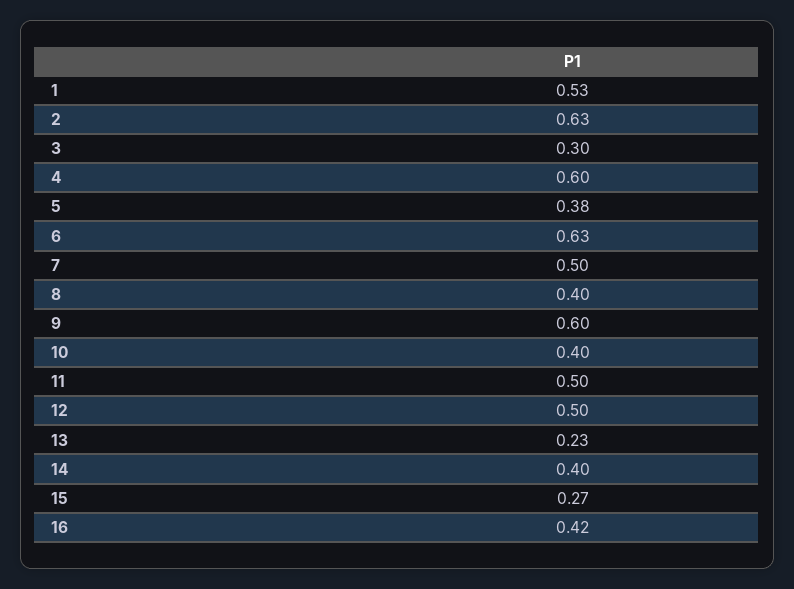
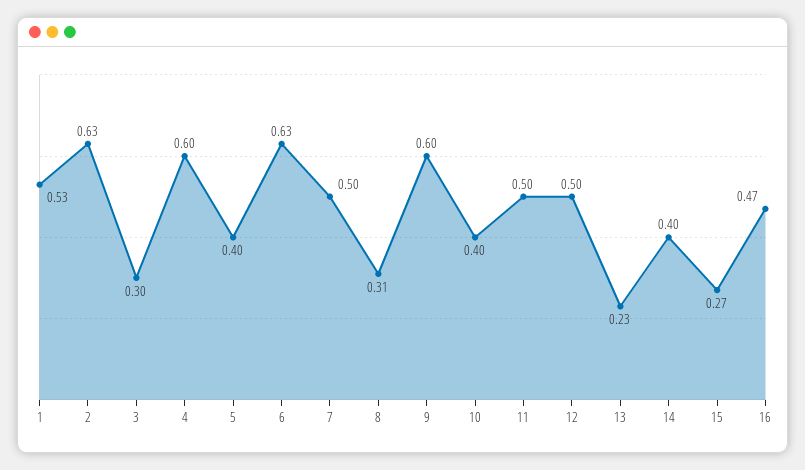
  {
    "1": 0.53,
    "2": 0.63,
    "3": 0.3,
    "4": 0.6,
-   "5": 0.38,
+   "5": 0.4,
    "6": 0.63,
    "7": 0.5,
-   "8": 0.4,
+   "8": 0.31,
    "9": 0.6,
    "10": 0.4,
    "11": 0.5,
    "12": 0.5,
    "13": 0.23,
    "14": 0.4,
    "15": 0.27,
-   "16": 0.42
+   "16": 0.47
  }

